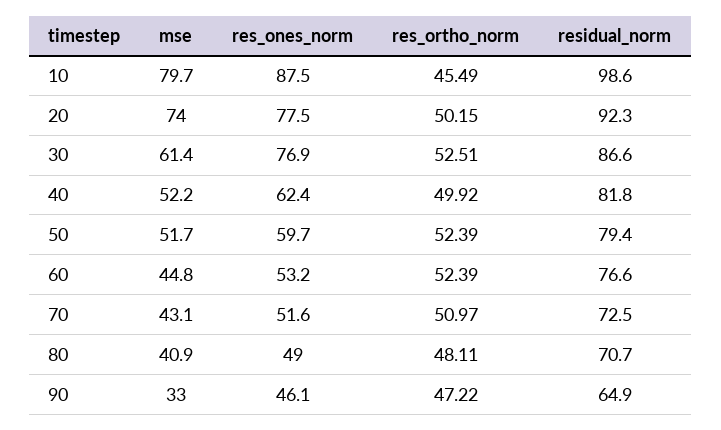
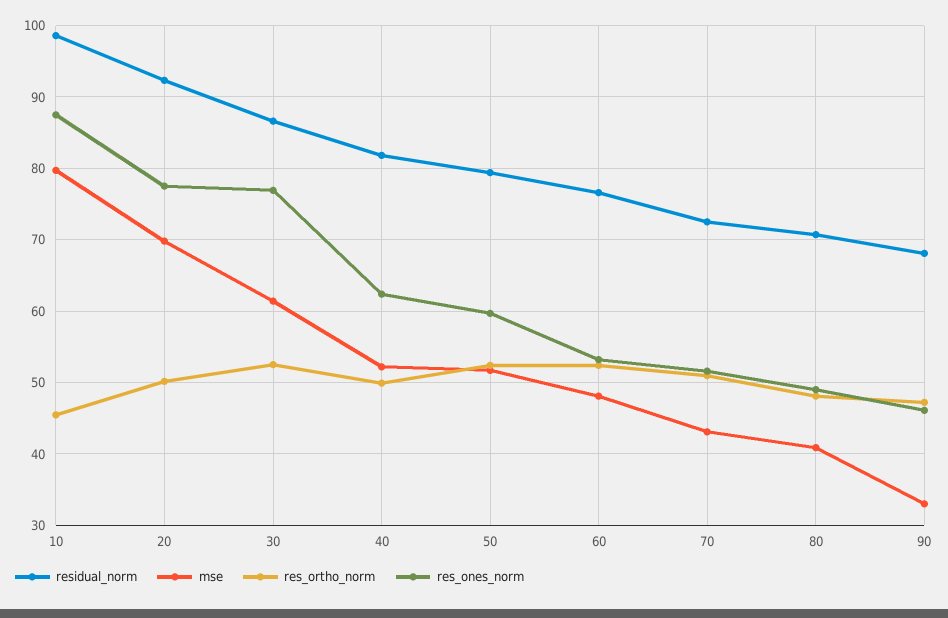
  {
    "mse": {
      "10": 79.7,
-     "20": 74,
+     "20": 70,
      "30": 61.4,
      "40": 52.2,
      "50": 51.7,
-     "60": 44.8,
+     "60": 48,
      "70": 43.1,
      "80": 40.9,
      "90": 33
    },
    "res_ones_norm": {
      "10": 87.5,
      "20": 77.5,
      "30": 76.9,
      "40": 62.4,
      "50": 59.7,
      "60": 53.2,
      "70": 51.6,
      "80": 49,
      "90": 46.1
    },
    "res_ortho_norm": {
      "10": 45.49,
      "20": 50.15,
      "30": 52.51,
      "40": 49.92,
      "50": 52.39,
      "60": 52.39,
      "70": 50.97,
      "80": 48.11,
      "90": 47.22
    },
    "residual_norm": {
      "10": 98.6,
      "20": 92.3,
      "30": 86.6,
      "40": 81.8,
      "50": 79.4,
      "60": 76.6,
      "70": 72.5,
      "80": 70.7,
-     "90": 64.9
+     "90": 68
    }
  }

